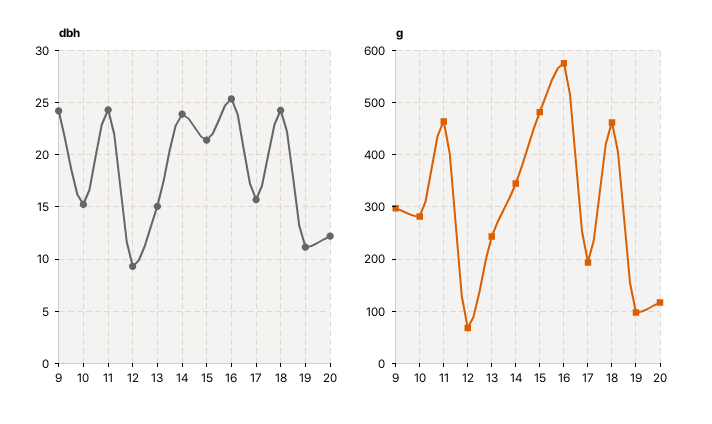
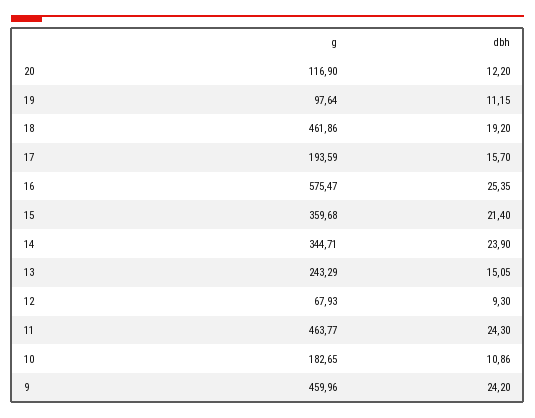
  {
    "dbh": {
      "9": 24.2,
-     "10": 15,
+     "10": 10.86,
      "11": 24.3,
      "12": 9.3,
      "13": 15.05,
      "14": 23.9,
      "15": 21.4,
      "16": 25.35,
      "17": 15.7,
-     "18": 24,
+     "18": 19.2,
      "19": 11.15,
      "20": 12.2
    },
    "g": {
-     "9": 300,
+     "9": 459.96,
-     "10": 280,
+     "10": 182.65,
      "11": 463.77,
      "12": 67.93,
      "13": 243.29,
      "14": 344.71,
-     "15": 480,
+     "15": 359.68,
      "16": 575.47,
      "17": 193.59,
      "18": 461.86,
      "19": 97.64,
      "20": 116.9
    }
  }

